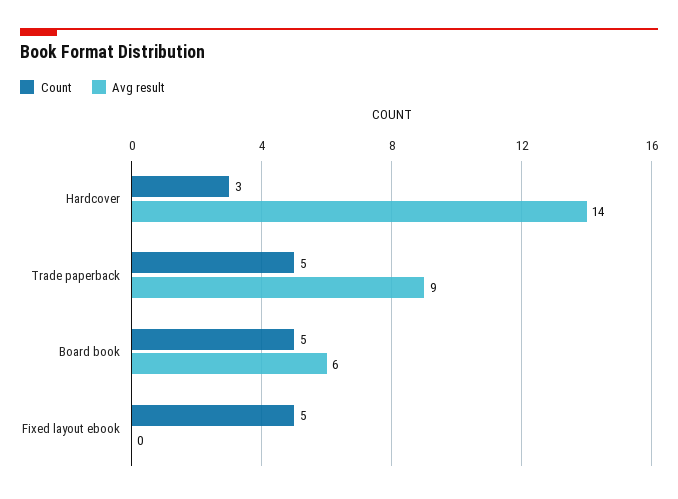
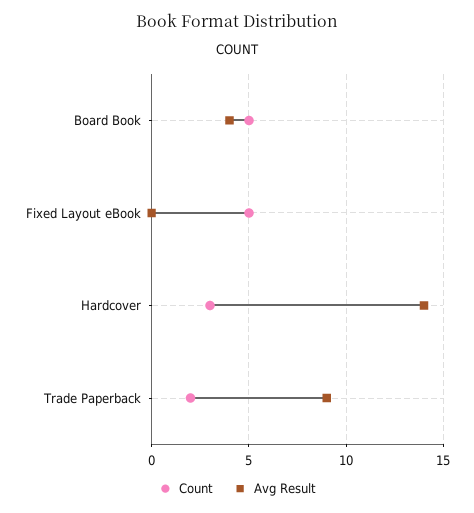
  {
    "Count": {
      "Hardcover": 3,
-     "Trade paperback": 5,
+     "Trade paperback": 2,
      "Board book": 5,
      "Fixed layout ebook": 5
    },
    "Avg result": {
      "Hardcover": 14,
      "Trade paperback": 9,
-     "Board book": 6,
+     "Board book": 4,
      "Fixed layout ebook": 0
    }
  }

